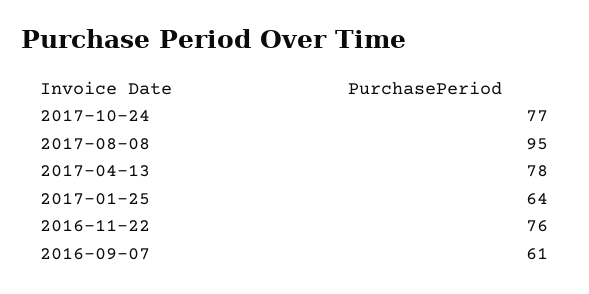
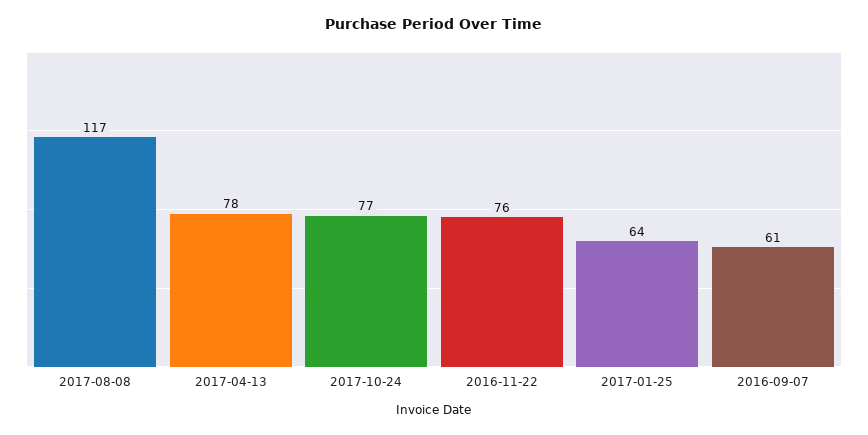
  {
    "2017-10-24": 77,
-   "2017-08-08": 95,
+   "2017-08-08": 117,
    "2017-04-13": 78,
    "2017-01-25": 64,
    "2016-11-22": 76,
    "2016-09-07": 61
  }

